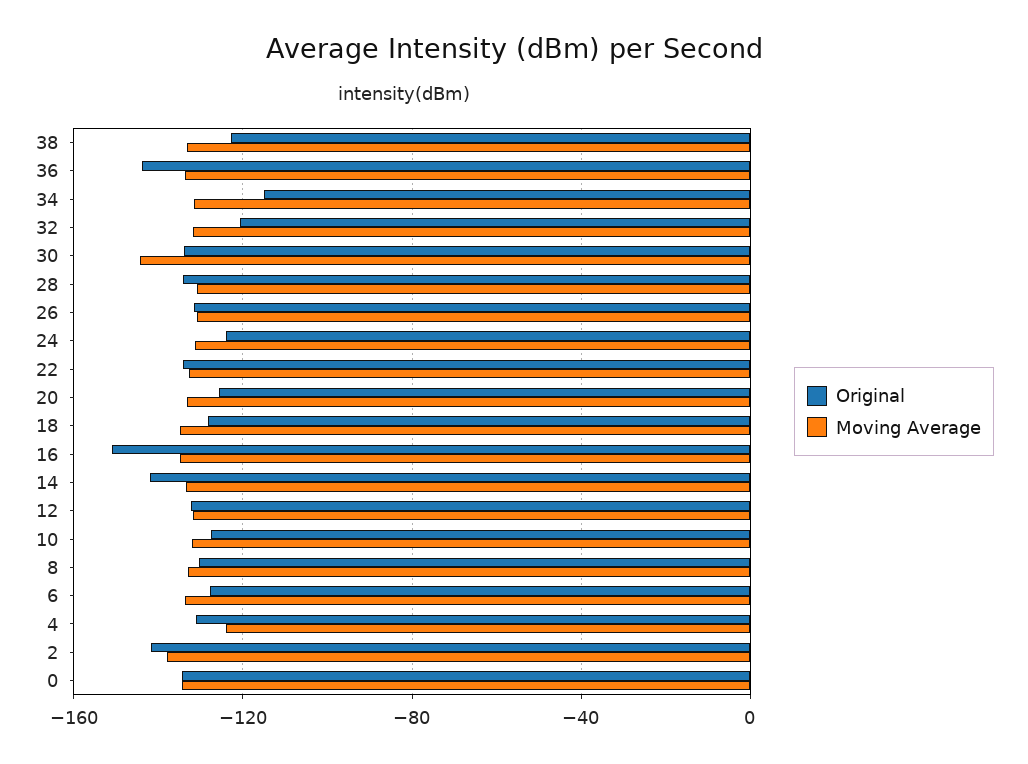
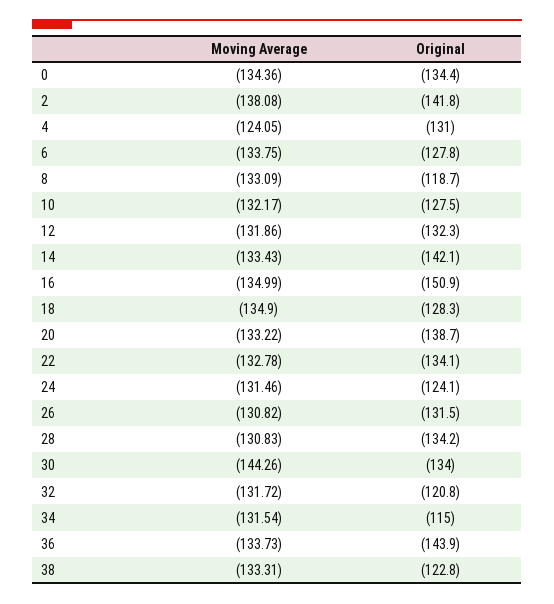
  {
    "Original": {
      "38": -122.8,
      "36": -143.9,
      "34": -115,
      "32": -120.8,
      "30": -134,
      "28": -134.2,
      "26": -131.5,
      "24": -124.1,
      "22": -134.1,
-     "20": -125,
+     "20": -138.7,
      "18": -128.3,
      "16": -150.9,
      "14": -142.1,
      "12": -132.3,
      "10": -127.5,
-     "8": -130,
+     "8": -118.7,
      "6": -127.8,
      "4": -131,
      "2": -141.8,
      "0": -134.4
    },
    "Moving Average": {
      "38": -133.31,
      "36": -133.73,
      "34": -131.54,
      "32": -131.72,
      "30": -144.26,
      "28": -130.83,
      "26": -130.82,
      "24": -131.46,
      "22": -132.78,
      "20": -133.22,
      "18": -134.9,
      "16": -134.99,
      "14": -133.43,
      "12": -131.86,
      "10": -132.17,
      "8": -133.09,
      "6": -133.75,
      "4": -124.05,
      "2": -138.08,
      "0": -134.36
    }
  }

